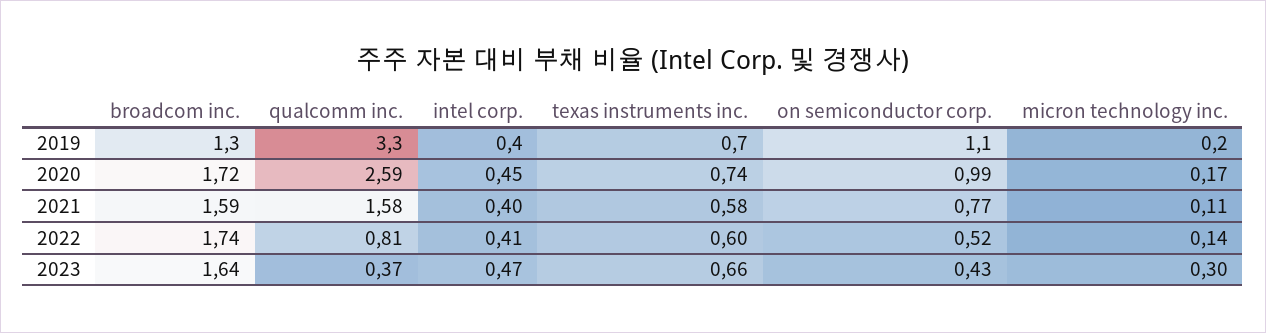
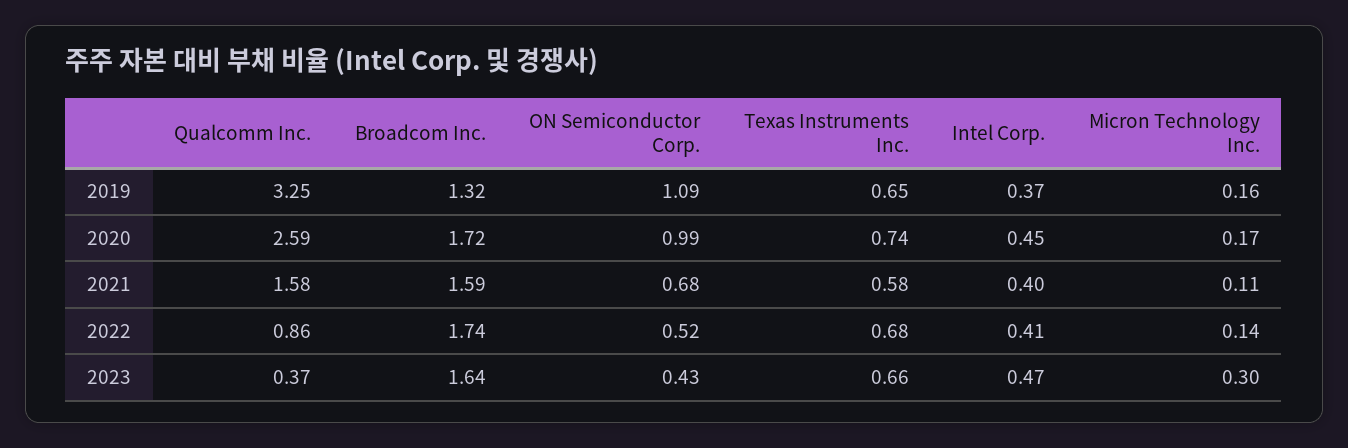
  {
    "broadcom inc.": {
      "2019": 1.32,
      "2020": 1.72,
      "2021": 1.59,
      "2022": 1.74,
      "2023": 1.64
    },
    "qualcomm inc.": {
      "2019": 3.25,
      "2020": 2.59,
      "2021": 1.58,
-     "2022": 0.81,
+     "2022": 0.86,
      "2023": 0.37
    },
    "intel corp.": {
      "2019": 0.37,
      "2020": 0.45,
      "2021": 0.4,
      "2022": 0.41,
      "2023": 0.47
    },
    "texas instruments inc.": {
      "2019": 0.65,
      "2020": 0.74,
      "2021": 0.58,
-     "2022": 0.6,
+     "2022": 0.68,
      "2023": 0.66
    },
    "on semiconductor corp.": {
      "2019": 1.09,
      "2020": 0.99,
-     "2021": 0.77,
+     "2021": 0.68,
      "2022": 0.52,
      "2023": 0.43
    },
    "micron technology inc.": {
      "2019": 0.16,
      "2020": 0.17,
      "2021": 0.11,
      "2022": 0.14,
      "2023": 0.3
    }
  }

